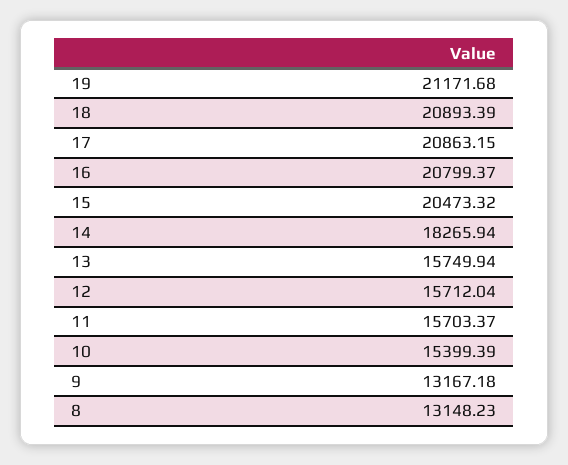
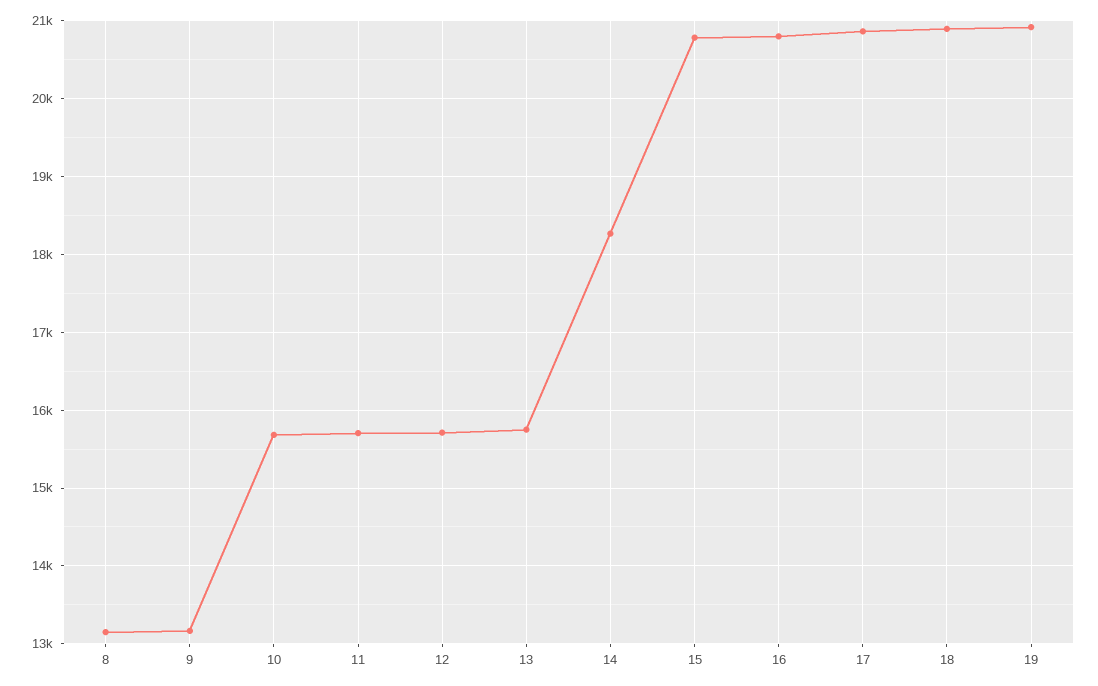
  {
-   "19": 21171.68,
+   "19": 20900,
    "18": 20893.39,
    "17": 20863.15,
    "16": 20799.37,
-   "15": 20473.32,
+   "15": 20800,
    "14": 18265.94,
    "13": 15749.94,
    "12": 15712.04,
    "11": 15703.37,
-   "10": 15399.39,
+   "10": 15700,
    "9": 13167.18,
    "8": 13148.23
  }

